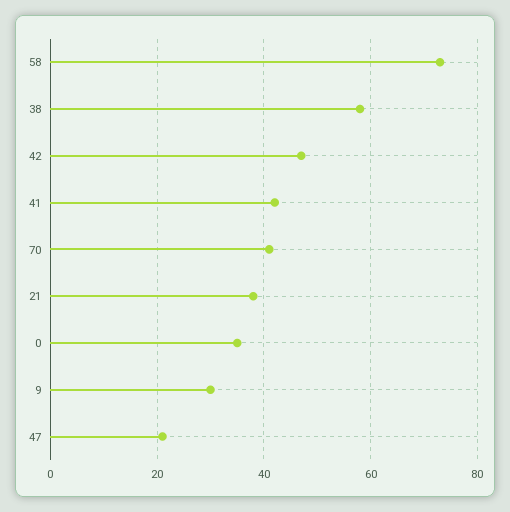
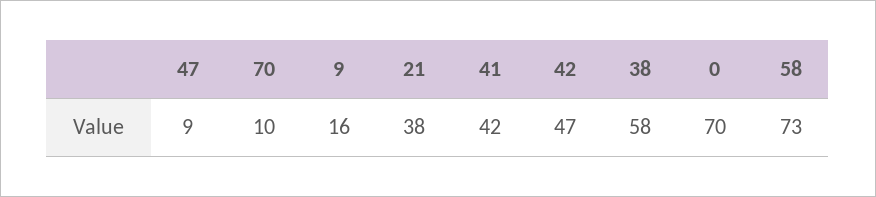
  {
    "58": 73,
    "38": 58,
    "42": 47,
    "41": 42,
-   "70": 40,
+   "70": 10,
    "21": 38,
-   "0": 35,
+   "0": 70,
-   "9": 30,
+   "9": 16,
-   "47": 20
+   "47": 9
  }

